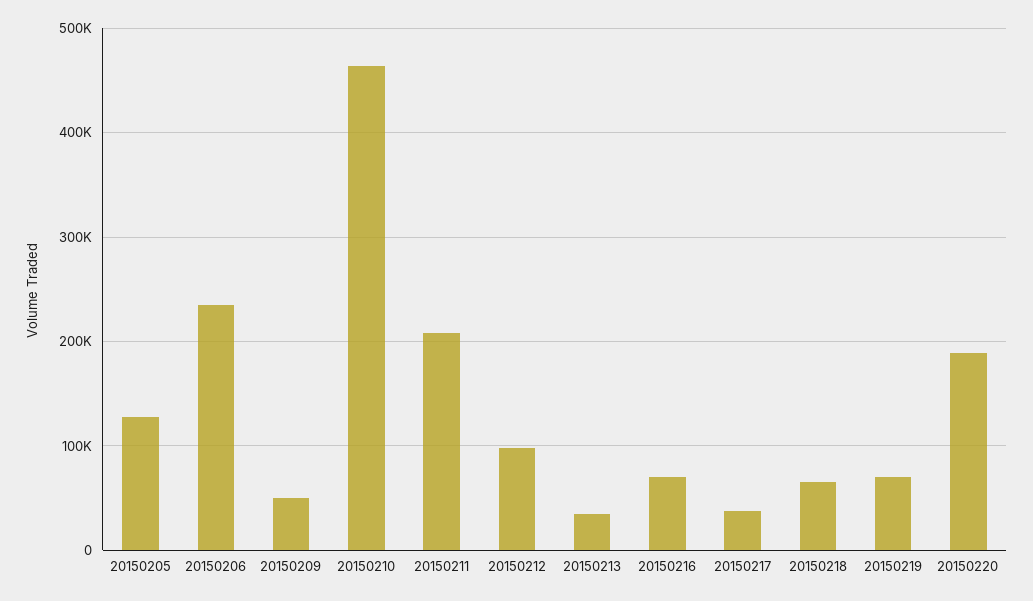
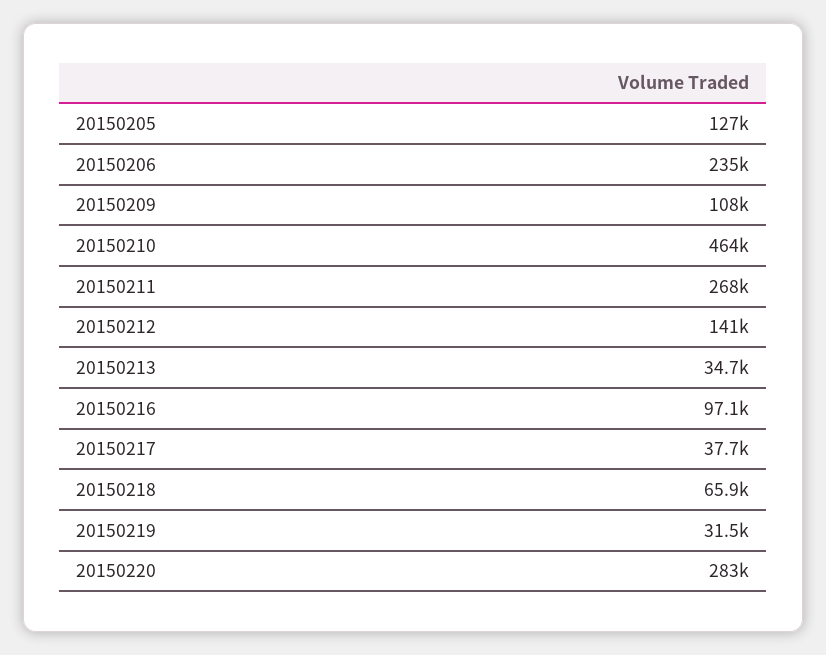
  {
    "20150205": 127000,
    "20150206": 235000,
-   "20150209": 50000,
+   "20150209": 108000,
    "20150210": 464000,
-   "20150211": 210000,
+   "20150211": 268000,
-   "20150212": 100000,
+   "20150212": 141000,
    "20150213": 34700,
-   "20150216": 70000,
+   "20150216": 97100,
    "20150217": 37700,
    "20150218": 65900,
-   "20150219": 70000,
+   "20150219": 31500,
-   "20150220": 190000
+   "20150220": 283000
  }

